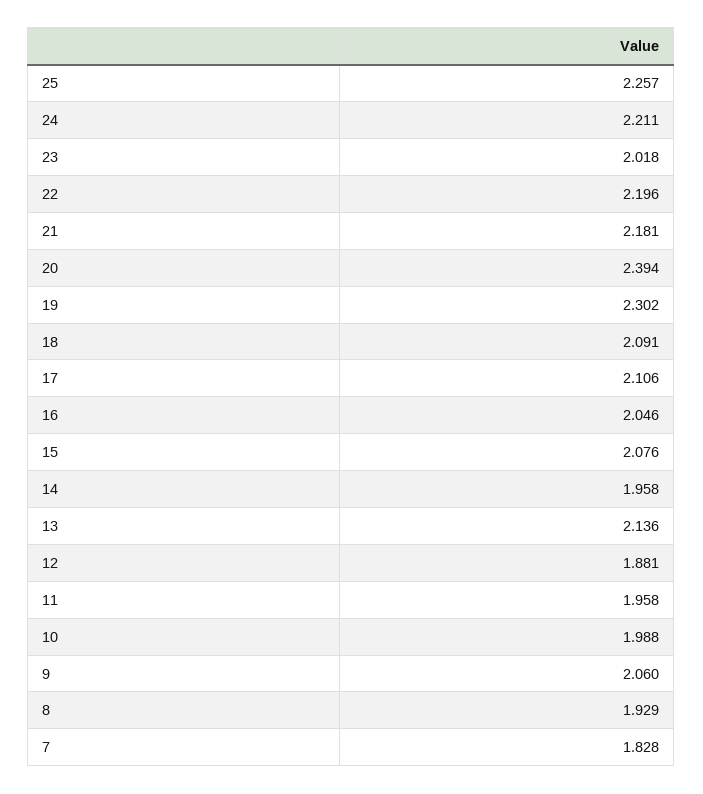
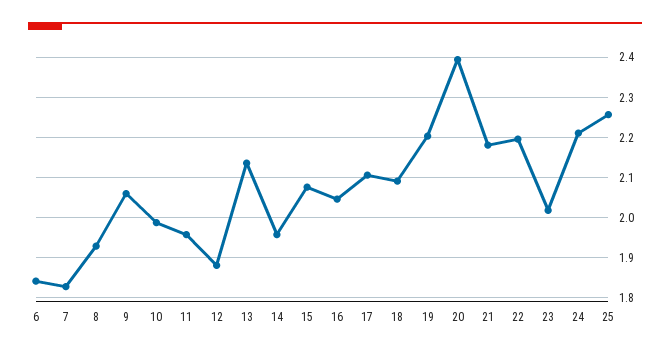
  {
    "25": 2.257,
    "24": 2.211,
    "23": 2.018,
    "22": 2.196,
    "21": 2.181,
    "20": 2.394,
-   "19": 2.302,
+   "19": 2.2,
    "18": 2.091,
    "17": 2.106,
    "16": 2.046,
    "15": 2.076,
    "14": 1.958,
    "13": 2.136,
    "12": 1.881,
    "11": 1.958,
    "10": 1.988,
    "9": 2.06,
    "8": 1.929,
-   "7": 1.828
+   "7": 1.828,
+   "6": 1.84
  }

